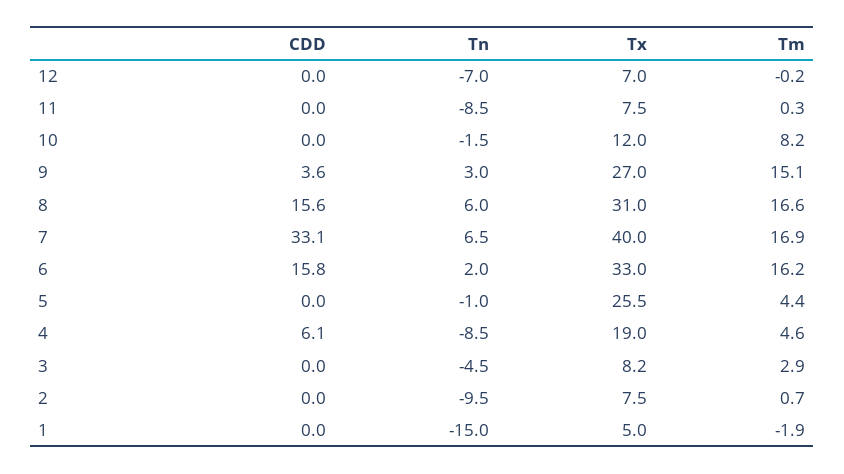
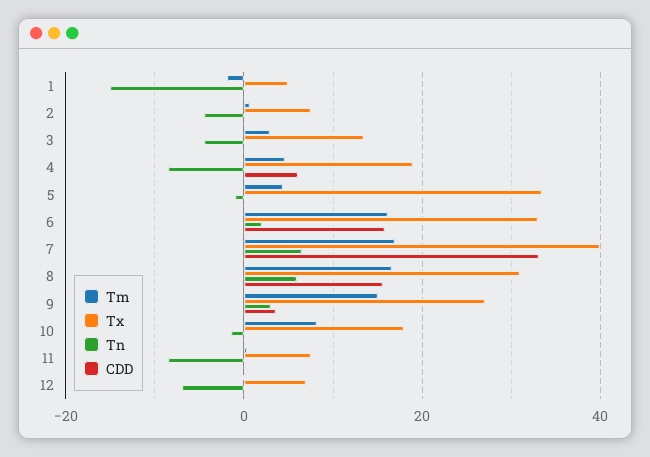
  {
    "CDD": {
      "12": 0,
      "11": 0,
      "10": 0,
      "9": 3.6,
      "8": 15.6,
      "7": 33.1,
      "6": 15.8,
      "5": 0,
      "4": 6.1,
      "3": 0,
      "2": 0,
      "1": 0
    },
    "Tn": {
      "12": -7,
      "11": -8.5,
      "10": -1.5,
      "9": 3,
      "8": 6,
      "7": 6.5,
      "6": 2,
      "5": -1,
      "4": -8.5,
      "3": -4.5,
-     "2": -9.5,
+     "2": -4,
      "1": -15
    },
    "Tx": {
      "12": 7,
      "11": 7.5,
-     "10": 12,
+     "10": 18,
      "9": 27,
      "8": 31,
      "7": 40,
      "6": 33,
-     "5": 25.5,
+     "5": 34,
      "4": 19,
-     "3": 8.2,
+     "3": 14,
      "2": 7.5,
      "1": 5
    },
    "Tm": {
      "12": -0.2,
      "11": 0.3,
      "10": 8.2,
      "9": 15.1,
      "8": 16.6,
      "7": 16.9,
      "6": 16.2,
      "5": 4.4,
      "4": 4.6,
      "3": 2.9,
      "2": 0.7,
      "1": -1.9
    }
  }

